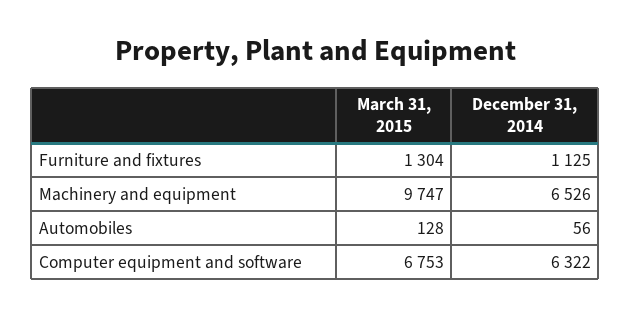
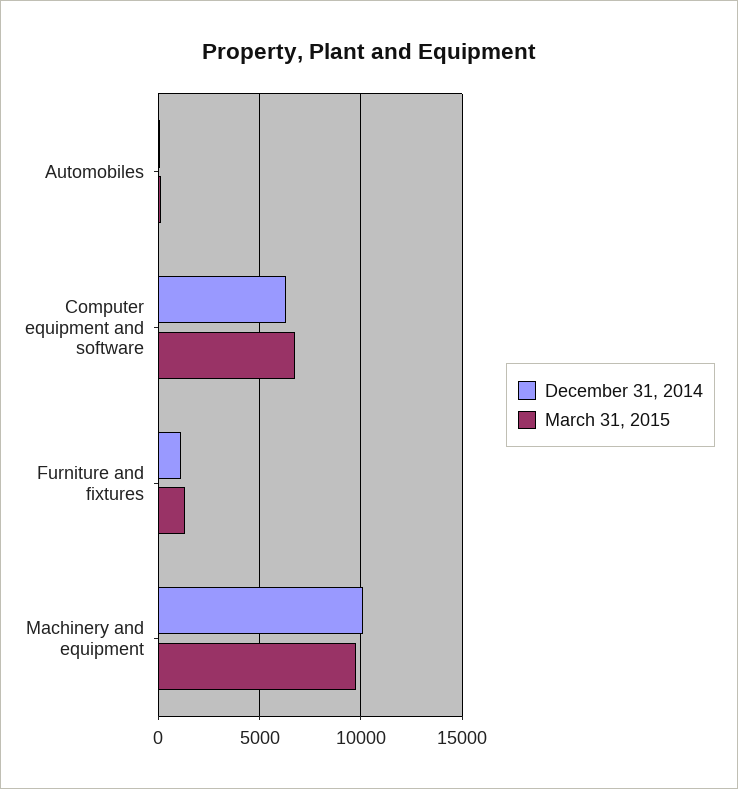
  {
    "March 31, 2015": {
      "Furniture and fixtures": 1304,
      "Machinery and equipment": 9747,
      "Automobiles": 128,
      "Computer equipment and software": 6753
    },
    "December 31, 2014": {
      "Furniture and fixtures": 1125,
-     "Machinery and equipment": 6526,
+     "Machinery and equipment": 10000,
      "Automobiles": 56,
      "Computer equipment and software": 6322
    }
  }

